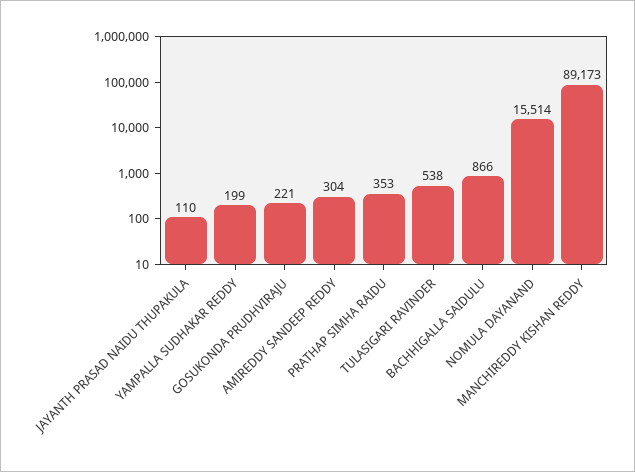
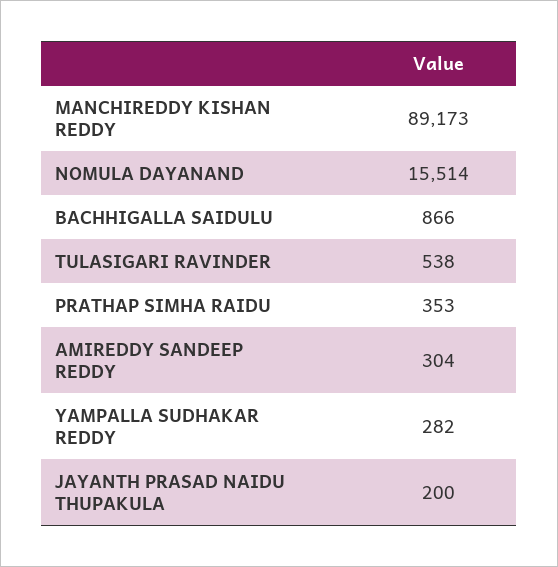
  {
-   "JAYANTH PRASAD NAIDU THUPAKULA": 110,
+   "JAYANTH PRASAD NAIDU THUPAKULA": 200,
-   "YAMPALLA SUDHAKAR REDDY": 199,
+   "YAMPALLA SUDHAKAR REDDY": 282,
-   "GOSUKONDA PRUDHVIRAJU": 221,
    "AMIREDDY SANDEEP REDDY": 304,
    "PRATHAP SIMHA RAIDU": 353,
    "TULASIGARI RAVINDER": 538,
    "BACHHIGALLA SAIDULU": 866,
    "NOMULA DAYANAND": 15514,
    "MANCHIREDDY KISHAN REDDY": 89173
  }

